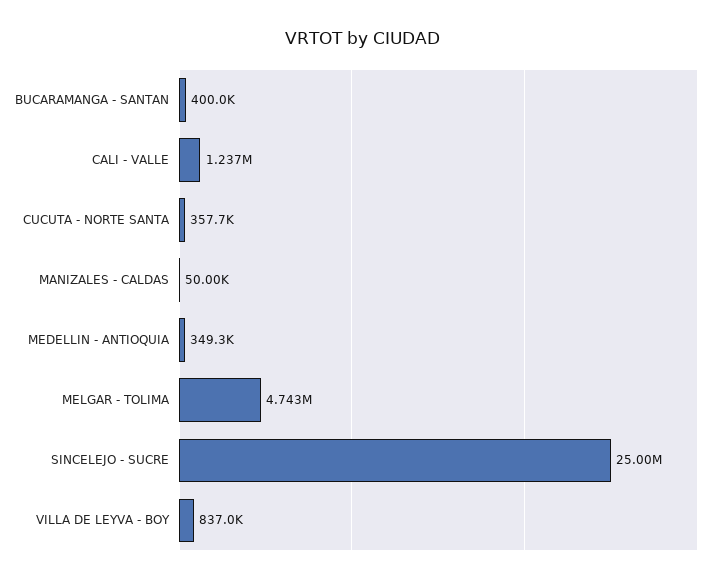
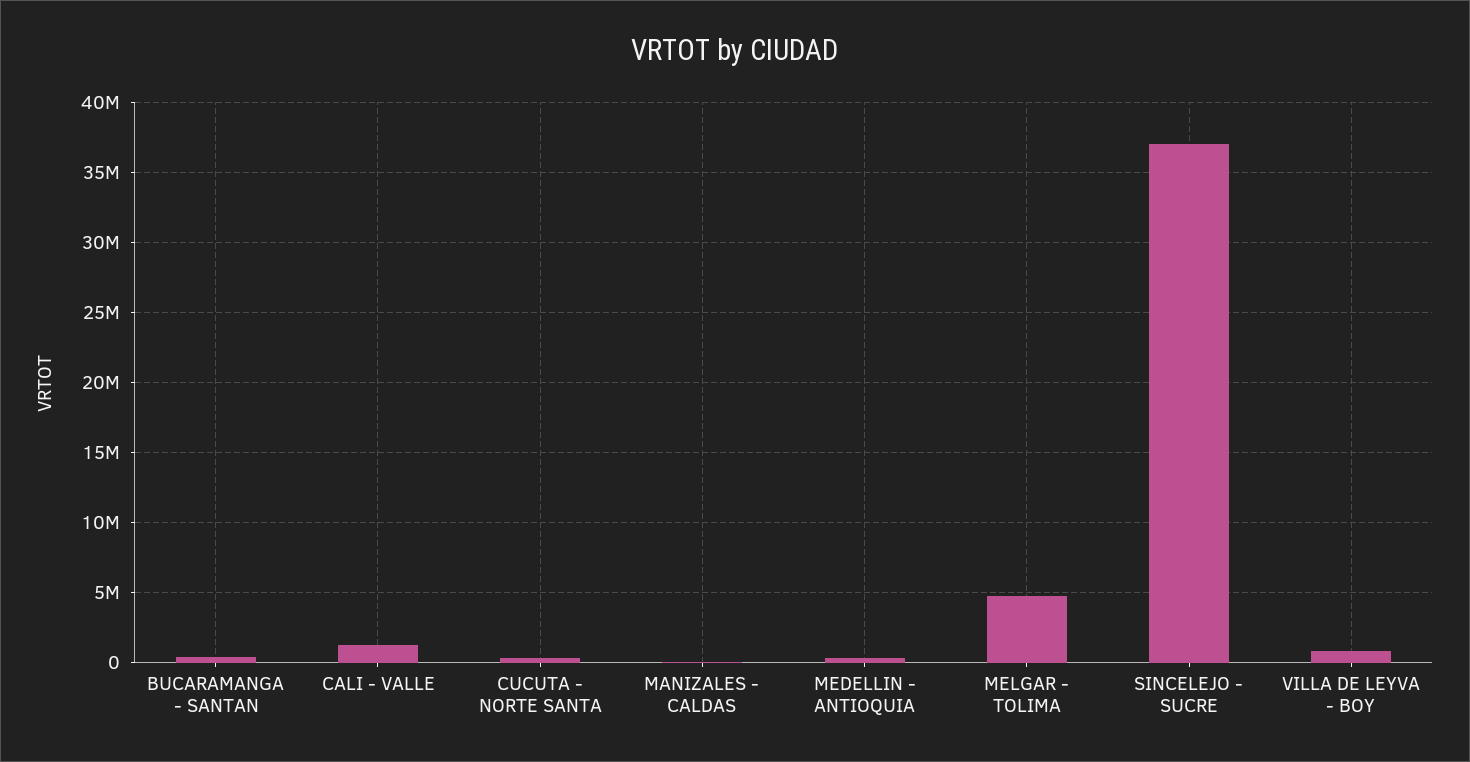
  {
    "BUCARAMANGA - SANTAN": 400000,
    "CALI - VALLE": 1237000,
    "CUCUTA - NORTE SANTA": 357700,
    "MANIZALES - CALDAS": 50000,
    "MEDELLIN - ANTIOQUIA": 349300,
    "MELGAR - TOLIMA": 4743000,
-   "SINCELEJO - SUCRE": 25000000,
+   "SINCELEJO - SUCRE": 37000000,
    "VILLA DE LEYVA - BOY": 837000
  }

